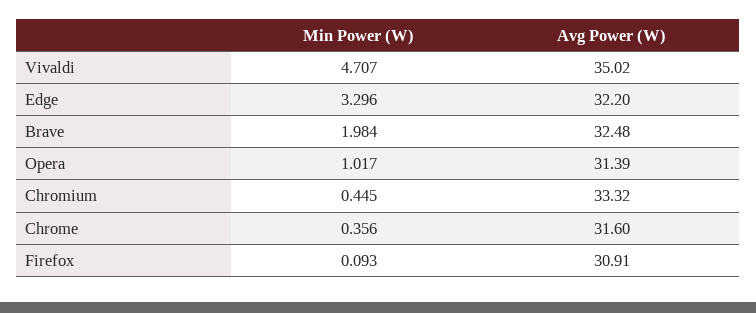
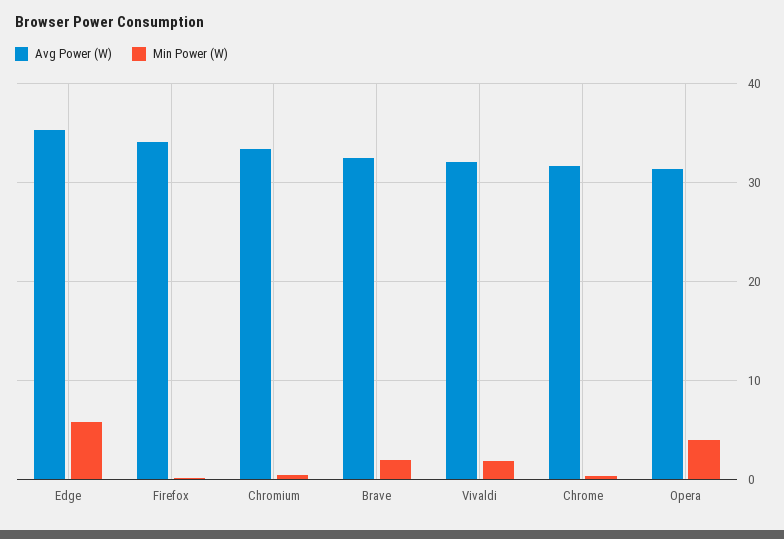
  {
    "Min Power (W)": {
-     "Vivaldi": 4.707,
+     "Vivaldi": 2,
-     "Edge": 3.296,
+     "Edge": 6,
      "Brave": 1.984,
-     "Opera": 1.017,
+     "Opera": 4,
      "Chromium": 0.445,
      "Chrome": 0.356,
      "Firefox": 0.093
    },
    "Avg Power (W)": {
-     "Vivaldi": 35.02,
+     "Vivaldi": 32,
-     "Edge": 32.2,
+     "Edge": 35,
      "Brave": 32.48,
      "Opera": 31.39,
      "Chromium": 33.32,
      "Chrome": 31.6,
-     "Firefox": 30.91
+     "Firefox": 34
    }
  }

